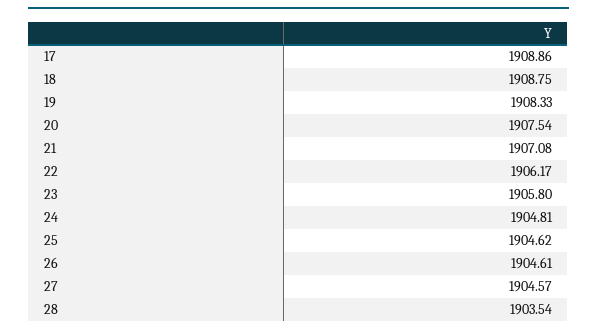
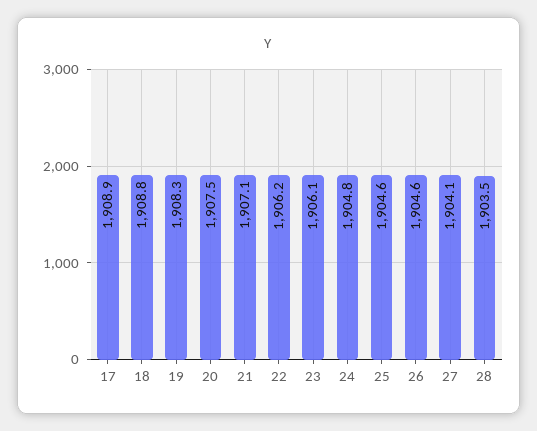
  {
    "17": 1908.86,
    "18": 1908.75,
    "19": 1908.33,
    "20": 1907.54,
    "21": 1907.08,
    "22": 1906.17,
-   "23": 1905.8,
+   "23": 1906.1,
    "24": 1904.81,
    "25": 1904.62,
    "26": 1904.61,
-   "27": 1904.57,
+   "27": 1904.1,
    "28": 1903.54
  }

